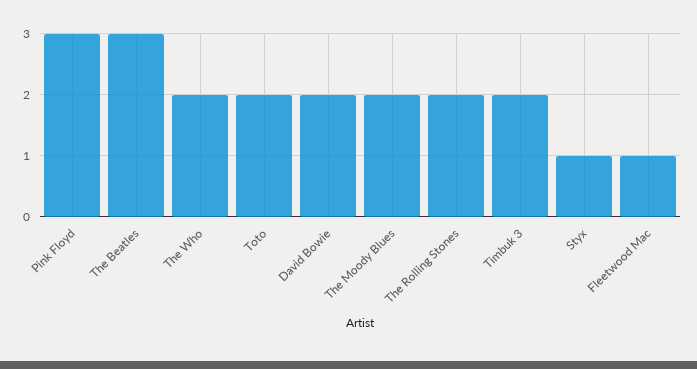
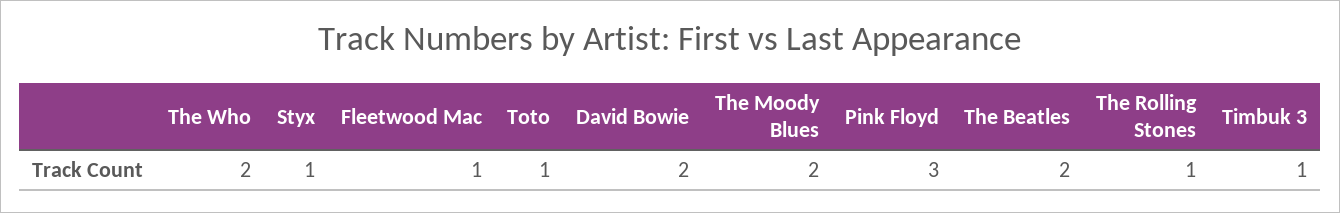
  {
    "Pink Floyd": 3,
-   "The Beatles": 3,
+   "The Beatles": 2,
    "The Who": 2,
-   "Toto": 2,
+   "Toto": 1,
    "David Bowie": 2,
    "The Moody Blues": 2,
-   "The Rolling Stones": 2,
+   "The Rolling Stones": 1,
-   "Timbuk 3": 2,
+   "Timbuk 3": 1,
    "Styx": 1,
    "Fleetwood Mac": 1
  }

